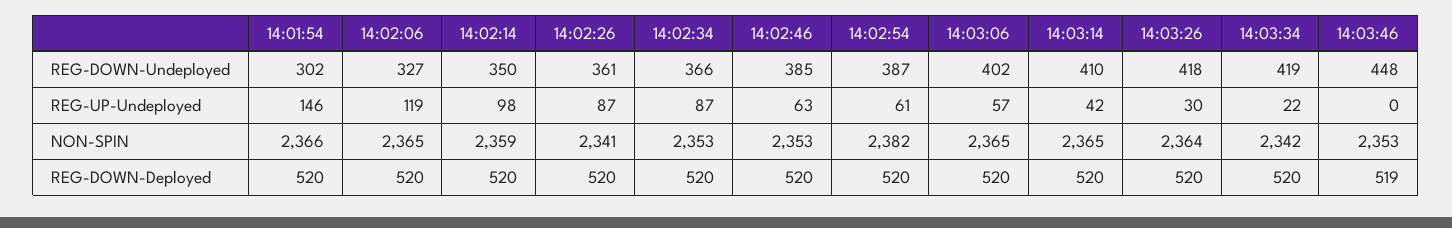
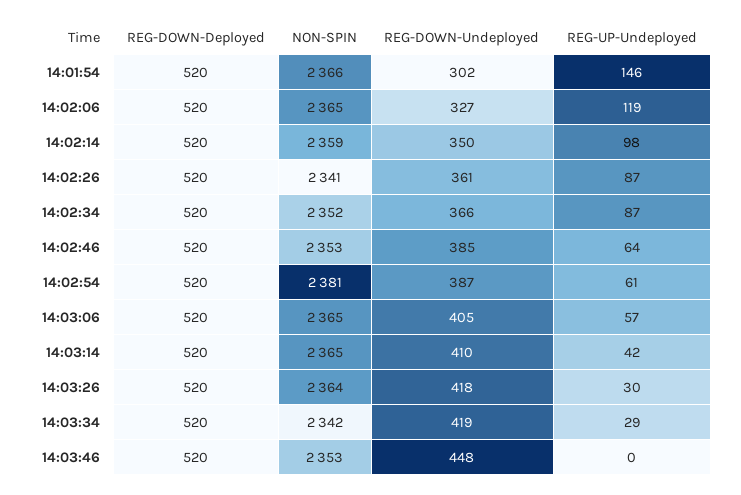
  {
    "14:01:54": {
      "REG-DOWN-Undeployed": 302,
      "REG-UP-Undeployed": 146,
      "NON-SPIN": 2366,
      "REG-DOWN-Deployed": 520
    },
    "14:02:06": {
      "REG-DOWN-Undeployed": 327,
      "REG-UP-Undeployed": 119,
      "NON-SPIN": 2365,
      "REG-DOWN-Deployed": 520
    },
    "14:02:14": {
      "REG-DOWN-Undeployed": 350,
      "REG-UP-Undeployed": 98,
      "NON-SPIN": 2359,
      "REG-DOWN-Deployed": 520
    },
    "14:02:26": {
      "REG-DOWN-Undeployed": 361,
      "REG-UP-Undeployed": 87,
      "NON-SPIN": 2341,
      "REG-DOWN-Deployed": 520
    },
    "14:02:34": {
      "REG-DOWN-Undeployed": 366,
      "REG-UP-Undeployed": 87,
-     "NON-SPIN": 2353,
+     "NON-SPIN": 2352,
      "REG-DOWN-Deployed": 520
    },
    "14:02:46": {
      "REG-DOWN-Undeployed": 385,
-     "REG-UP-Undeployed": 63,
+     "REG-UP-Undeployed": 64,
      "NON-SPIN": 2353,
      "REG-DOWN-Deployed": 520
    },
    "14:02:54": {
      "REG-DOWN-Undeployed": 387,
      "REG-UP-Undeployed": 61,
-     "NON-SPIN": 2382,
+     "NON-SPIN": 2381,
      "REG-DOWN-Deployed": 520
    },
    "14:03:06": {
-     "REG-DOWN-Undeployed": 402,
+     "REG-DOWN-Undeployed": 405,
      "REG-UP-Undeployed": 57,
      "NON-SPIN": 2365,
      "REG-DOWN-Deployed": 520
    },
    "14:03:14": {
      "REG-DOWN-Undeployed": 410,
      "REG-UP-Undeployed": 42,
      "NON-SPIN": 2365,
      "REG-DOWN-Deployed": 520
    },
    "14:03:26": {
      "REG-DOWN-Undeployed": 418,
      "REG-UP-Undeployed": 30,
      "NON-SPIN": 2364,
      "REG-DOWN-Deployed": 520
    },
    "14:03:34": {
      "REG-DOWN-Undeployed": 419,
-     "REG-UP-Undeployed": 22,
+     "REG-UP-Undeployed": 29,
      "NON-SPIN": 2342,
      "REG-DOWN-Deployed": 520
    },
    "14:03:46": {
      "REG-DOWN-Undeployed": 448,
      "REG-UP-Undeployed": 0,
      "NON-SPIN": 2353,
-     "REG-DOWN-Deployed": 519
+     "REG-DOWN-Deployed": 520
    }
  }

